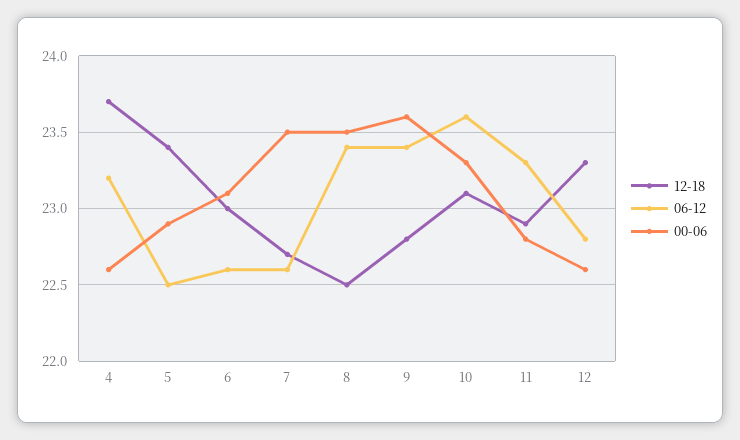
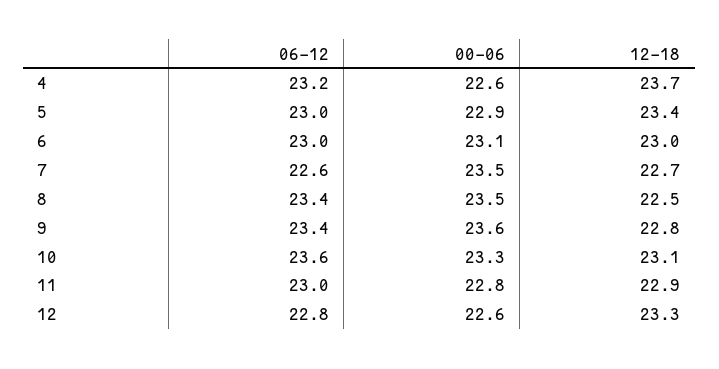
  {
    "12-18": {
      "4": 23.7,
      "5": 23.4,
      "6": 23,
      "7": 22.7,
      "8": 22.5,
      "9": 22.8,
      "10": 23.1,
      "11": 22.9,
      "12": 23.3
    },
    "06-12": {
      "4": 23.2,
-     "5": 22.5,
+     "5": 23,
-     "6": 22.6,
+     "6": 23,
      "7": 22.6,
      "8": 23.4,
      "9": 23.4,
      "10": 23.6,
-     "11": 23.3,
+     "11": 23,
      "12": 22.8
    },
    "00-06": {
      "4": 22.6,
      "5": 22.9,
      "6": 23.1,
      "7": 23.5,
      "8": 23.5,
      "9": 23.6,
      "10": 23.3,
      "11": 22.8,
      "12": 22.6
    }
  }

